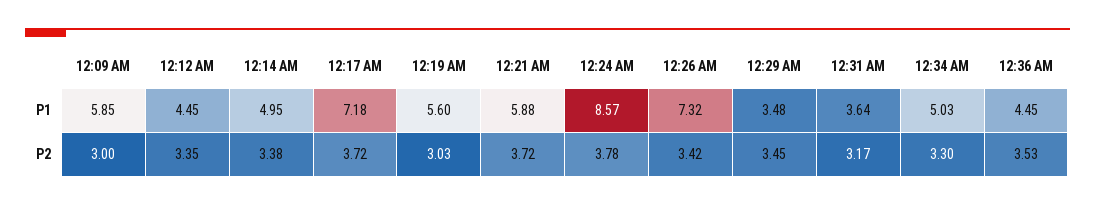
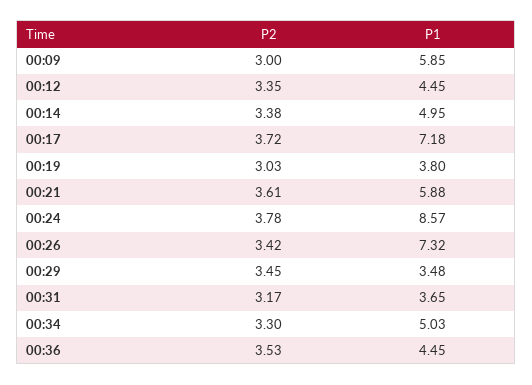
  {
    "12:09 AM": {
      "P1": 5.85,
      "P2": 3
    },
    "12:12 AM": {
      "P1": 4.45,
      "P2": 3.35
    },
    "12:14 AM": {
      "P1": 4.95,
      "P2": 3.38
    },
    "12:17 AM": {
      "P1": 7.18,
      "P2": 3.72
    },
    "12:19 AM": {
-     "P1": 5.6,
+     "P1": 3.8,
      "P2": 3.03
    },
    "12:21 AM": {
      "P1": 5.88,
-     "P2": 3.72
+     "P2": 3.61
    },
    "12:24 AM": {
      "P1": 8.57,
      "P2": 3.78
    },
    "12:26 AM": {
      "P1": 7.32,
      "P2": 3.42
    },
    "12:29 AM": {
      "P1": 3.48,
      "P2": 3.45
    },
    "12:31 AM": {
-     "P1": 3.64,
+     "P1": 3.65,
      "P2": 3.17
    },
    "12:34 AM": {
      "P1": 5.03,
      "P2": 3.3
    },
    "12:36 AM": {
      "P1": 4.45,
      "P2": 3.53
    }
  }

